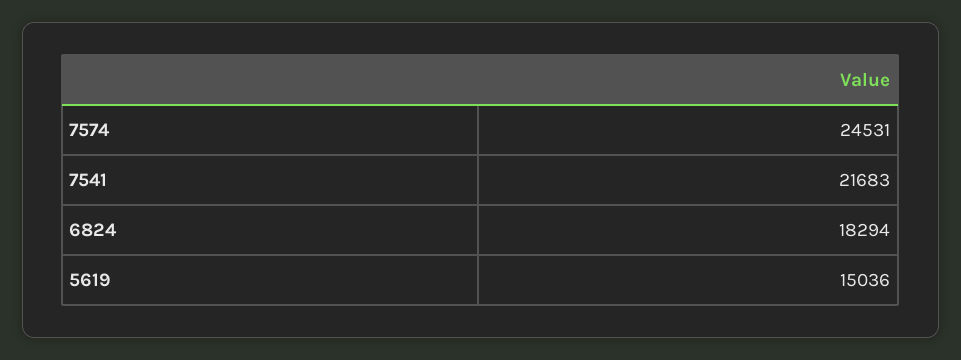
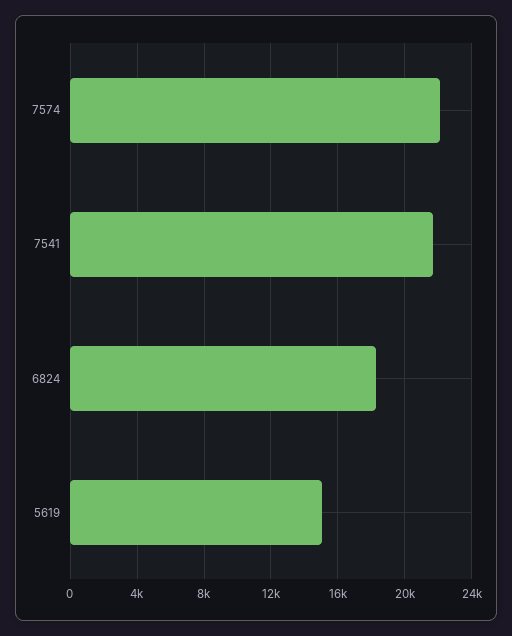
  {
-   "7574": 24531,
+   "7574": 22000,
    "7541": 21683,
    "6824": 18294,
    "5619": 15036
  }

